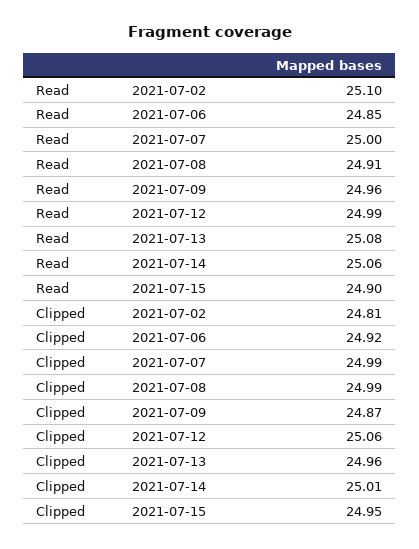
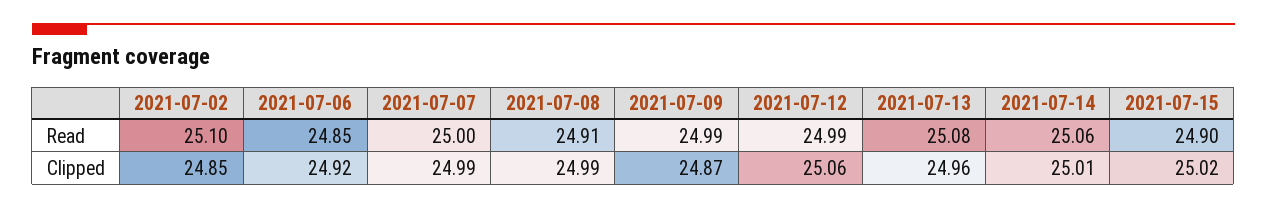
  {
    "Read": {
      "2021-07-02": 25.1,
      "2021-07-06": 24.85,
      "2021-07-07": 25,
      "2021-07-08": 24.91,
-     "2021-07-09": 24.96,
+     "2021-07-09": 24.99,
      "2021-07-12": 24.99,
      "2021-07-13": 25.08,
      "2021-07-14": 25.06,
      "2021-07-15": 24.9
    },
    "Clipped": {
-     "2021-07-02": 24.81,
+     "2021-07-02": 24.85,
      "2021-07-06": 24.92,
      "2021-07-07": 24.99,
      "2021-07-08": 24.99,
      "2021-07-09": 24.87,
      "2021-07-12": 25.06,
      "2021-07-13": 24.96,
      "2021-07-14": 25.01,
-     "2021-07-15": 24.95
+     "2021-07-15": 25.02
    }
  }

